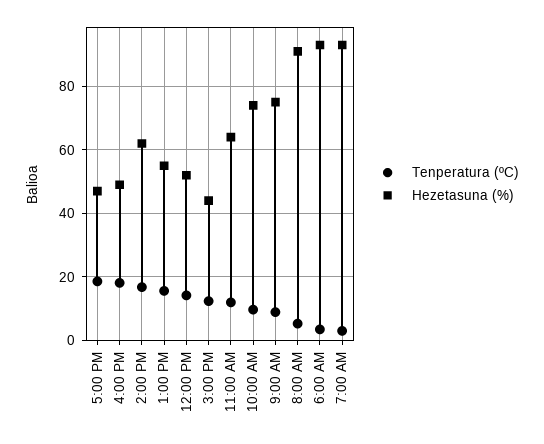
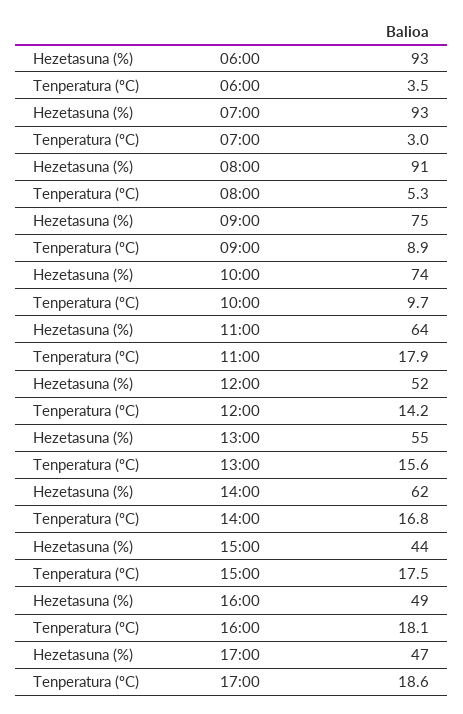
  {
    "Tenperatura (ºC)": {
      "5:00 PM": 18.6,
      "4:00 PM": 18.1,
      "2:00 PM": 16.8,
      "1:00 PM": 15.6,
      "12:00 PM": 14.2,
-     "3:00 PM": 12,
+     "3:00 PM": 17.5,
-     "11:00 AM": 12,
+     "11:00 AM": 17.9,
      "10:00 AM": 9.7,
      "9:00 AM": 8.9,
      "8:00 AM": 5.3,
      "6:00 AM": 3.5,
      "7:00 AM": 3
    },
    "Hezetasuna (%)": {
      "5:00 PM": 47,
      "4:00 PM": 49,
      "2:00 PM": 62,
      "1:00 PM": 55,
      "12:00 PM": 52,
      "3:00 PM": 44,
      "11:00 AM": 64,
      "10:00 AM": 74,
      "9:00 AM": 75,
      "8:00 AM": 91,
      "6:00 AM": 93,
      "7:00 AM": 93
    }
  }

